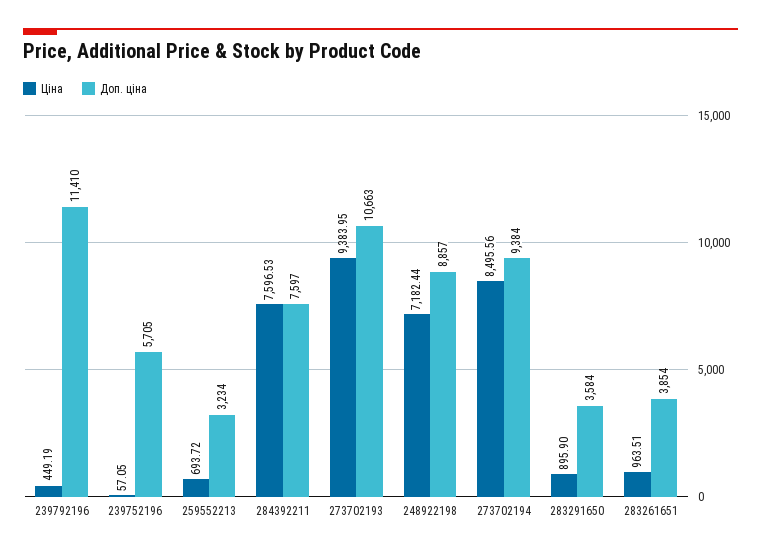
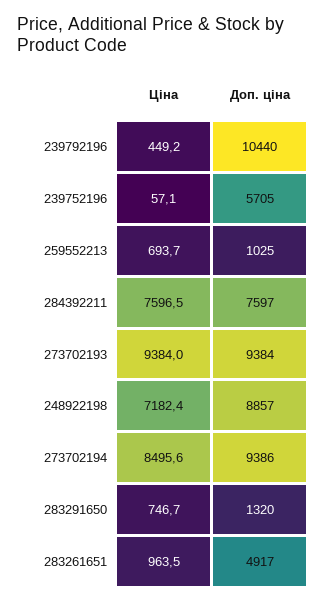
  {
    "Ціна": {
      "239792196": 449.19,
      "239752196": 57.05,
      "259552213": 693.72,
      "284392211": 7596.53,
      "273702193": 9383.95,
      "248922198": 7182.44,
      "273702194": 8495.56,
-     "283291650": 895.9,
+     "283291650": 746.7,
      "283261651": 963.51
    },
    "Доп. ціна": {
-     "239792196": 11410,
+     "239792196": 10440,
      "239752196": 5705,
-     "259552213": 3234,
+     "259552213": 1025,
      "284392211": 7597,
-     "273702193": 10663,
+     "273702193": 9384,
      "248922198": 8857,
-     "273702194": 9384,
+     "273702194": 9386,
-     "283291650": 3584,
+     "283291650": 1320,
-     "283261651": 3854
+     "283261651": 4917
    }
  }

